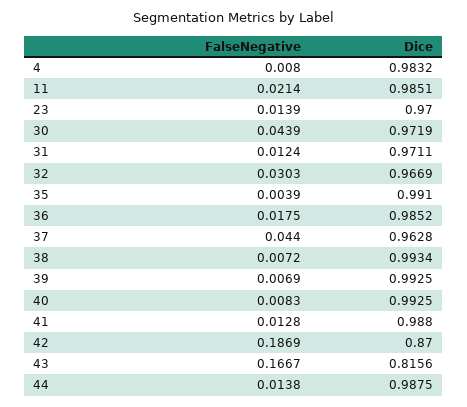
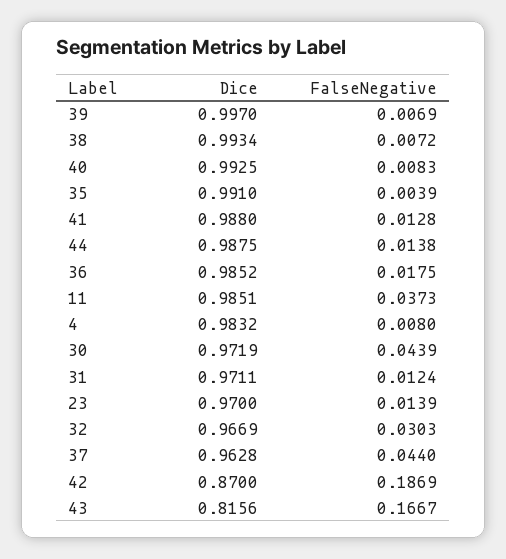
  {
    "FalseNegative": {
      "4": 0.008,
-     "11": 0.0214,
+     "11": 0.0373,
      "23": 0.0139,
      "30": 0.0439,
      "31": 0.0124,
      "32": 0.0303,
      "35": 0.0039,
      "36": 0.0175,
      "37": 0.044,
      "38": 0.0072,
      "39": 0.0069,
      "40": 0.0083,
      "41": 0.0128,
      "42": 0.1869,
      "43": 0.1667,
      "44": 0.0138
    },
    "Dice": {
      "4": 0.9832,
      "11": 0.9851,
      "23": 0.97,
      "30": 0.9719,
      "31": 0.9711,
      "32": 0.9669,
      "35": 0.991,
      "36": 0.9852,
      "37": 0.9628,
      "38": 0.9934,
-     "39": 0.9925,
+     "39": 0.997,
      "40": 0.9925,
      "41": 0.988,
      "42": 0.87,
      "43": 0.8156,
      "44": 0.9875
    }
  }

